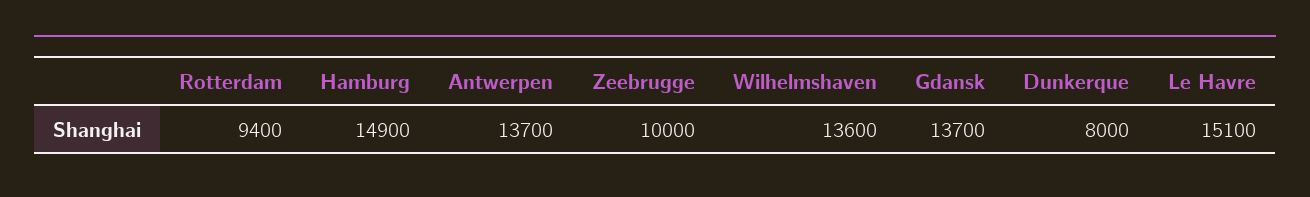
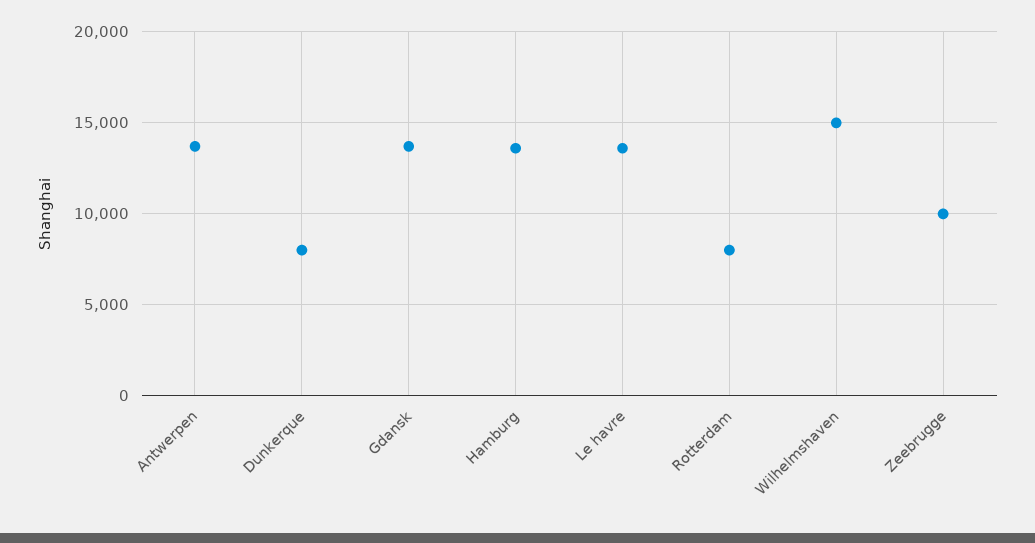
  {
-   "Rotterdam": 9400,
+   "Rotterdam": 8000,
-   "Hamburg": 14900,
+   "Hamburg": 13500,
    "Antwerpen": 13700,
    "Zeebrugge": 10000,
-   "Wilhelmshaven": 13600,
+   "Wilhelmshaven": 15000,
    "Gdansk": 13700,
    "Dunkerque": 8000,
-   "Le Havre": 15100
+   "Le Havre": 13500
  }

